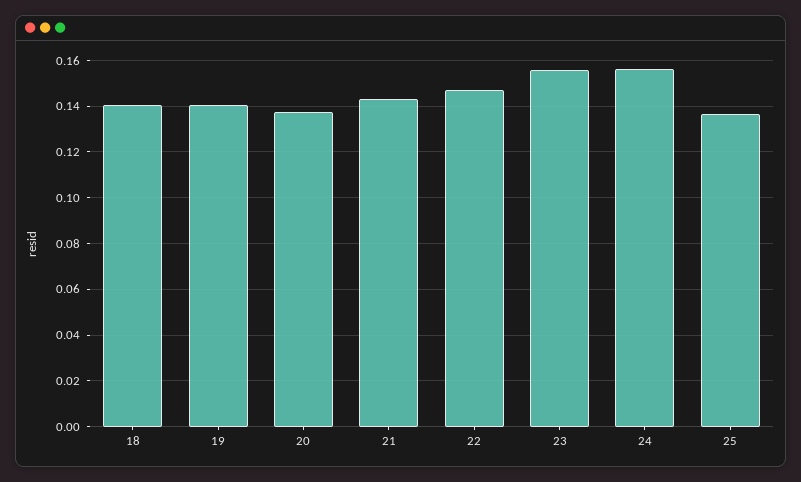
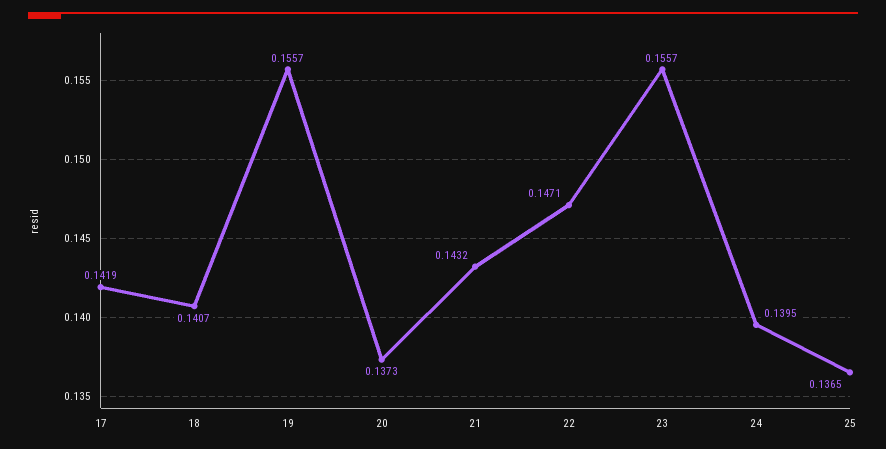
  {
    "18": 0.1407,
-   "19": 0.14,
+   "19": 0.1557,
    "20": 0.1373,
    "21": 0.1432,
    "22": 0.1471,
    "23": 0.1557,
-   "24": 0.155,
+   "24": 0.1395,
-   "25": 0.1365
+   "25": 0.1365,
+   "17": 0.1419
  }

